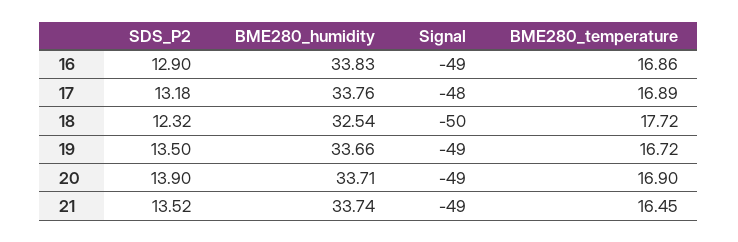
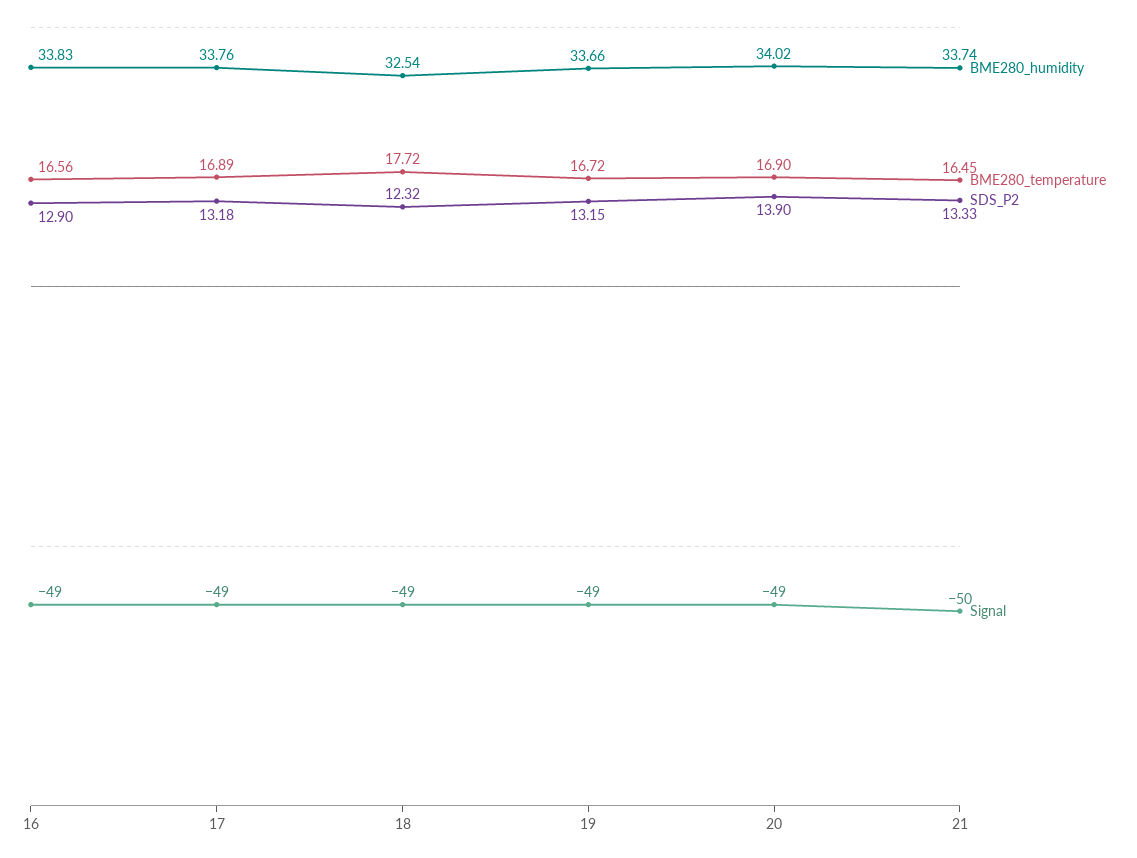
  {
    "SDS_P2": {
      "16": 12.9,
      "17": 13.18,
      "18": 12.32,
-     "19": 13.5,
+     "19": 13.15,
      "20": 13.9,
-     "21": 13.52
+     "21": 13.33
    },
    "BME280_humidity": {
      "16": 33.83,
      "17": 33.76,
      "18": 32.54,
      "19": 33.66,
-     "20": 33.71,
+     "20": 34.02,
      "21": 33.74
    },
    "Signal": {
      "16": -49,
-     "17": -48,
+     "17": -49,
-     "18": -50,
+     "18": -49,
      "19": -49,
      "20": -49,
-     "21": -49
+     "21": -50
    },
    "BME280_temperature": {
-     "16": 16.86,
+     "16": 16.56,
      "17": 16.89,
      "18": 17.72,
      "19": 16.72,
      "20": 16.9,
      "21": 16.45
    }
  }

